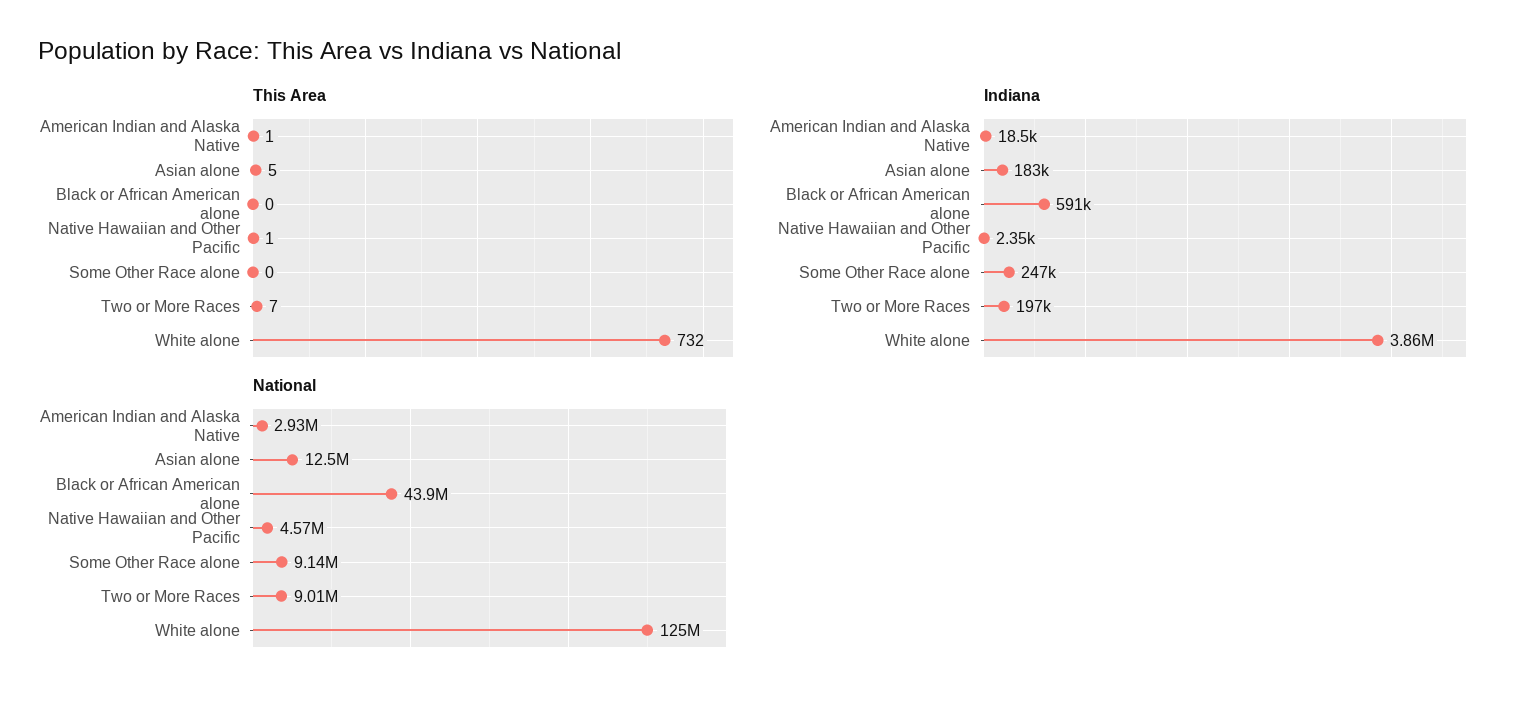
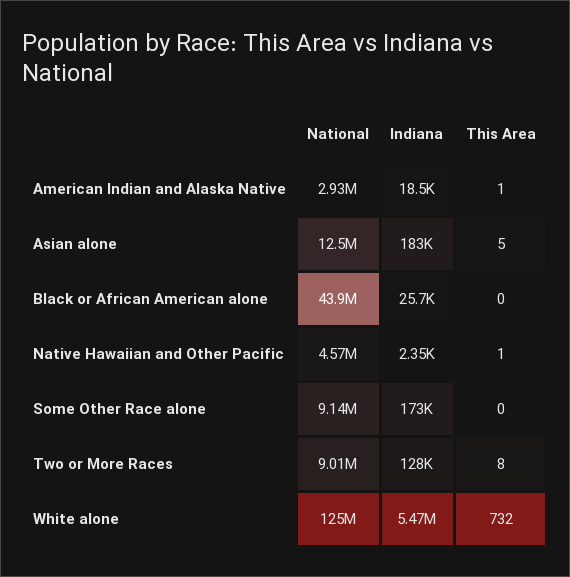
  {
    "This Area": {
      "American Indian and Alaska Native": 1,
      "Asian alone": 5,
      "Black or African American alone": 0,
      "Native Hawaiian and Other Pacific": 1,
      "Some Other Race alone": 0,
-     "Two or More Races": 7,
+     "Two or More Races": 8,
      "White alone": 732
    },
    "Indiana": {
      "American Indian and Alaska Native": 18500,
      "Asian alone": 183000,
-     "Black or African American alone": 591000,
+     "Black or African American alone": 25700,
      "Native Hawaiian and Other Pacific": 2350,
-     "Some Other Race alone": 247000,
+     "Some Other Race alone": 173000,
-     "Two or More Races": 197000,
+     "Two or More Races": 128000,
-     "White alone": 3860000
+     "White alone": 5470000
    },
    "National": {
      "American Indian and Alaska Native": 2930000,
      "Asian alone": 12500000,
      "Black or African American alone": 43900000,
      "Native Hawaiian and Other Pacific": 4570000,
      "Some Other Race alone": 9140000,
      "Two or More Races": 9010000,
      "White alone": 125000000
    }
  }

